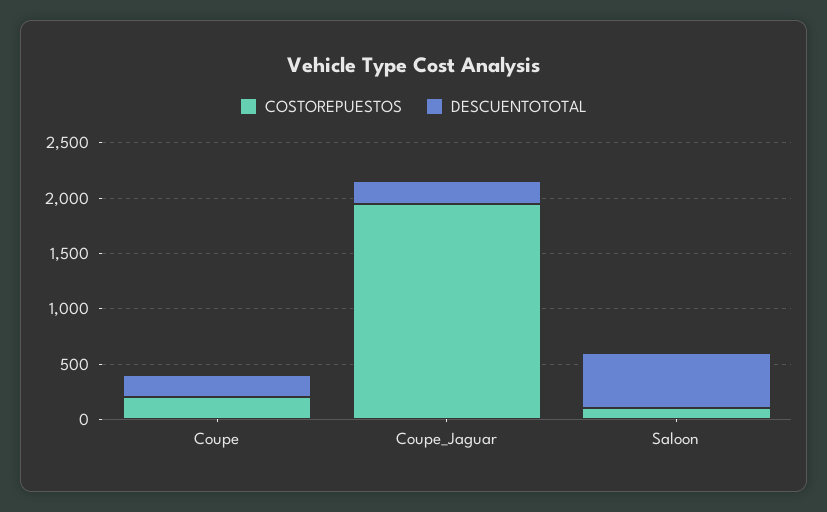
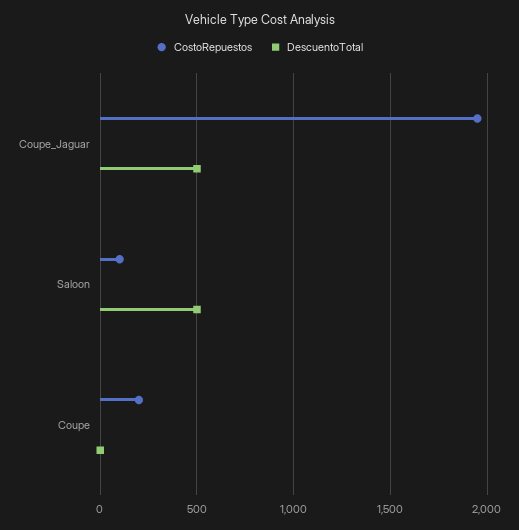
  {
    "COSTOREPUESTOS": {
      "Coupe": 200,
      "Coupe_Jaguar": 1950,
      "Saloon": 100
    },
    "DESCUENTOTOTAL": {
-     "Coupe": 200,
+     "Coupe": 0,
-     "Coupe_Jaguar": 200,
+     "Coupe_Jaguar": 500,
      "Saloon": 500
    }
  }

